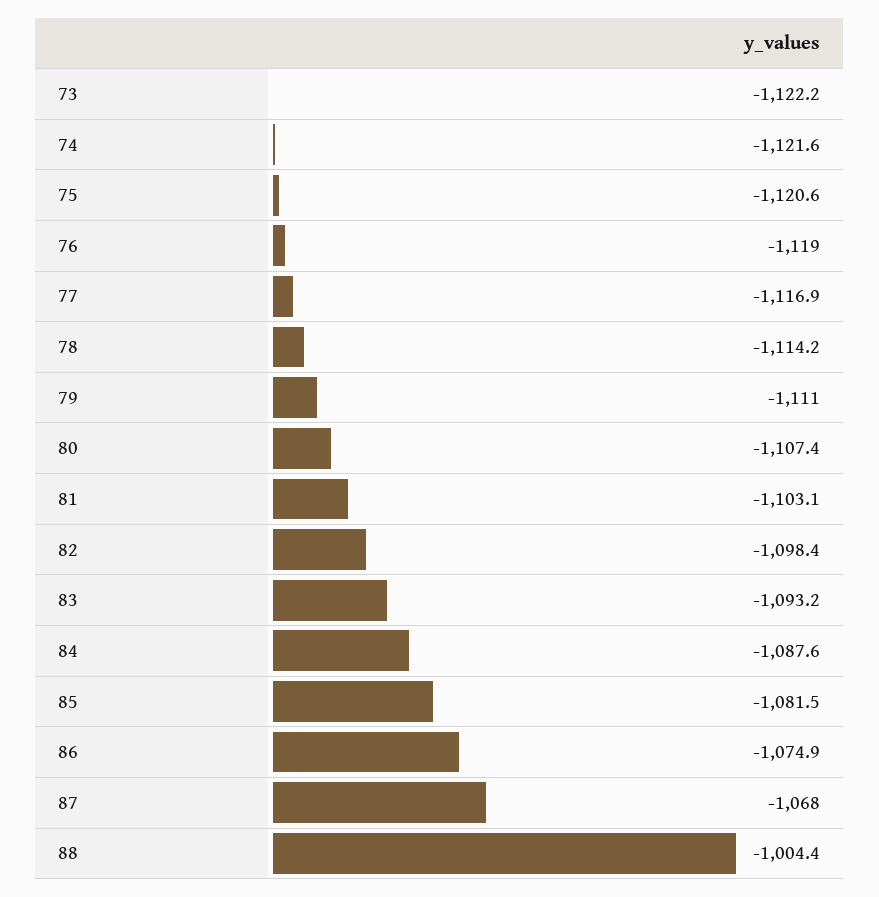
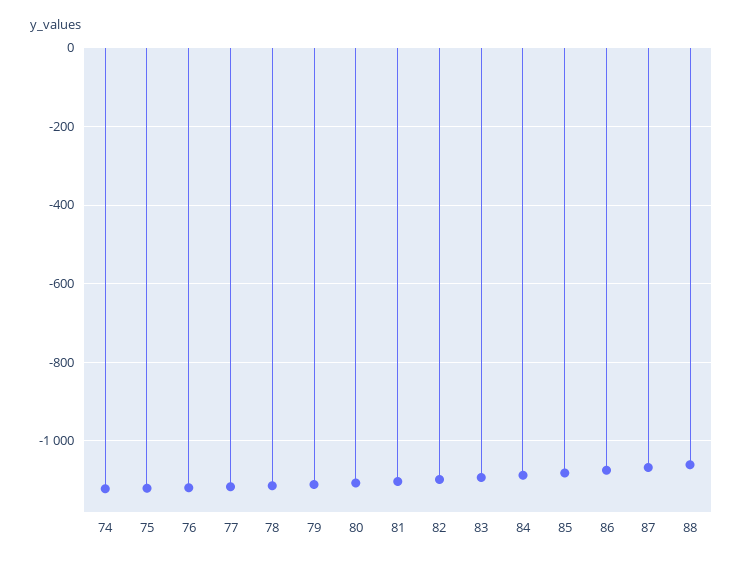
  {
-   "73": -1122.2,
    "74": -1121.6,
    "75": -1120.6,
    "76": -1119,
    "77": -1116.9,
    "78": -1114.2,
    "79": -1111,
    "80": -1107.4,
    "81": -1103.1,
    "82": -1098.4,
    "83": -1093.2,
    "84": -1087.6,
    "85": -1081.5,
    "86": -1074.9,
    "87": -1068,
-   "88": -1004.4
+   "88": -1060
  }

